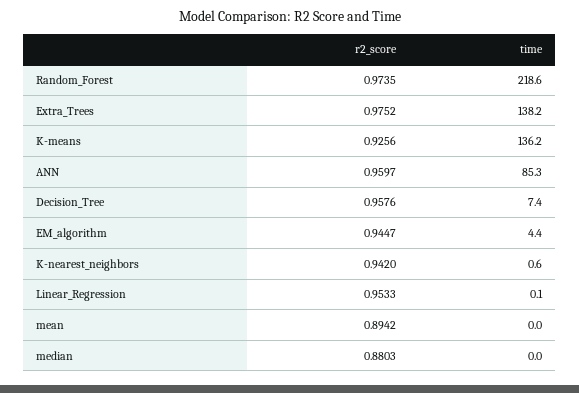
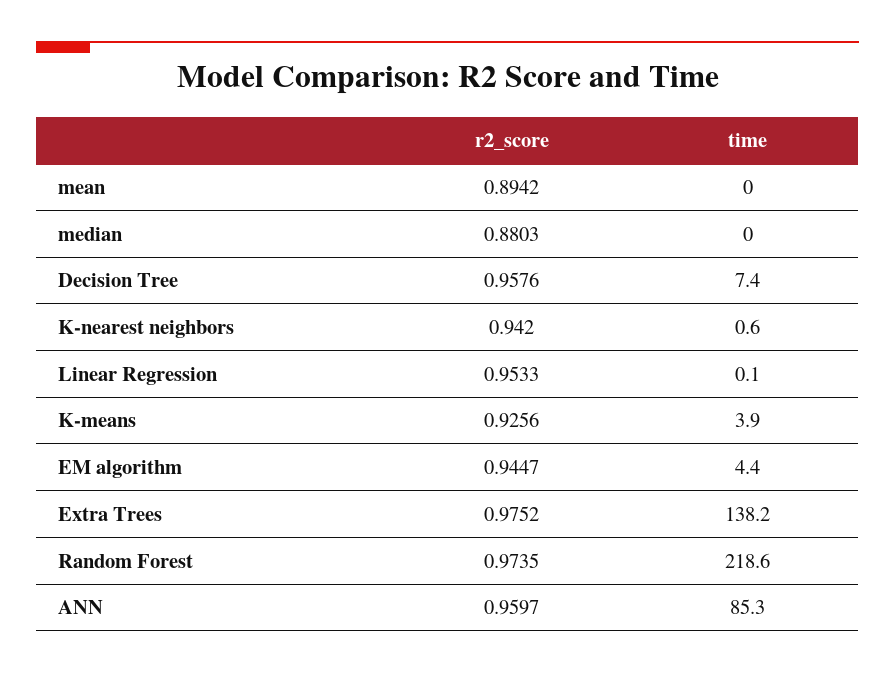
  {
    "r2_score": {
      "Random_Forest": 0.9735,
      "Extra_Trees": 0.9752,
      "K-means": 0.9256,
      "ANN": 0.9597,
      "Decision_Tree": 0.9576,
      "EM_algorithm": 0.9447,
      "K-nearest_neighbors": 0.942,
      "Linear_Regression": 0.9533,
      "mean": 0.8942,
      "median": 0.8803
    },
    "time": {
      "Random_Forest": 218.6,
      "Extra_Trees": 138.2,
-     "K-means": 136.2,
+     "K-means": 3.9,
      "ANN": 85.3,
      "Decision_Tree": 7.4,
      "EM_algorithm": 4.4,
      "K-nearest_neighbors": 0.6,
      "Linear_Regression": 0.1,
      "mean": 0,
      "median": 0
    }
  }

